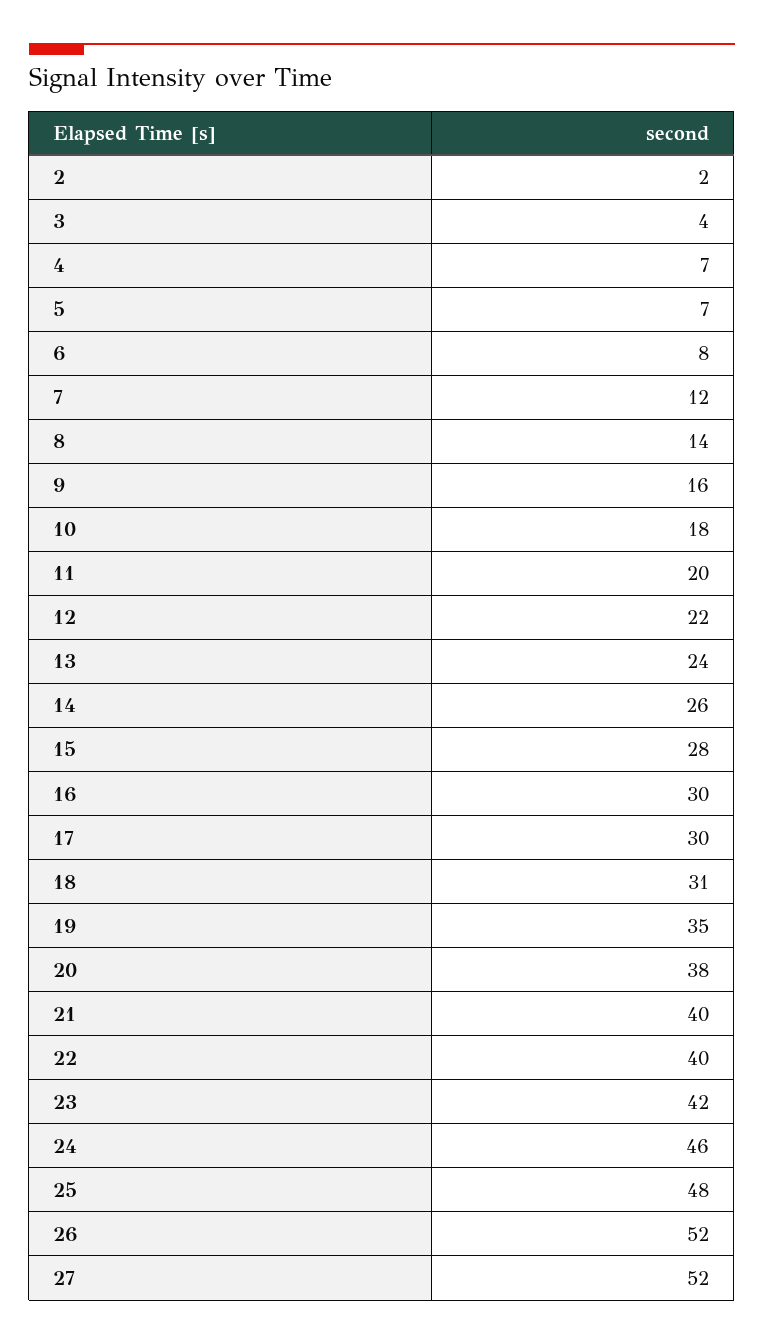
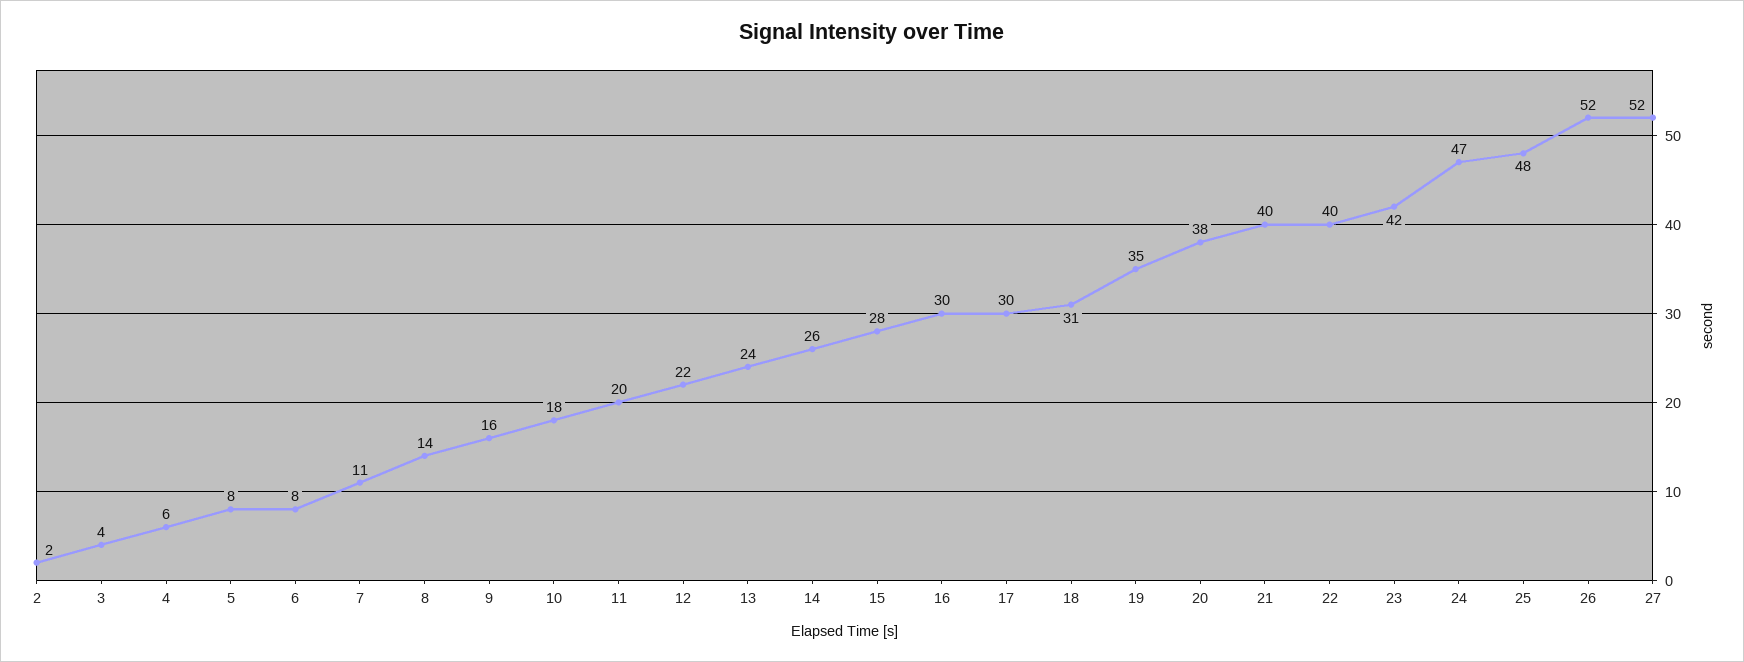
  {
    "2": 2,
    "3": 4,
-   "4": 7,
+   "4": 6,
-   "5": 7,
+   "5": 8,
    "6": 8,
-   "7": 12,
+   "7": 11,
    "8": 14,
    "9": 16,
    "10": 18,
    "11": 20,
    "12": 22,
    "13": 24,
    "14": 26,
    "15": 28,
    "16": 30,
    "17": 30,
    "18": 31,
    "19": 35,
    "20": 38,
    "21": 40,
    "22": 40,
    "23": 42,
-   "24": 46,
+   "24": 47,
    "25": 48,
    "26": 52,
    "27": 52
  }

